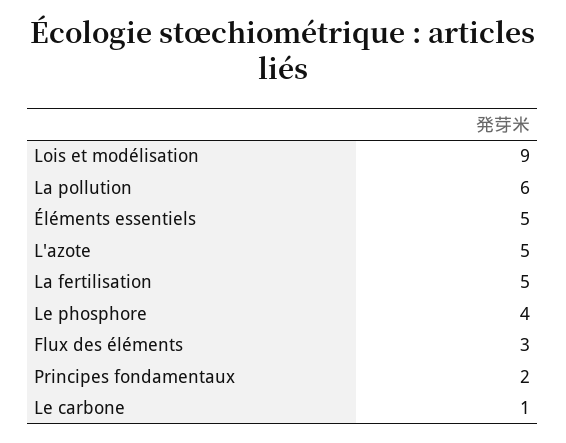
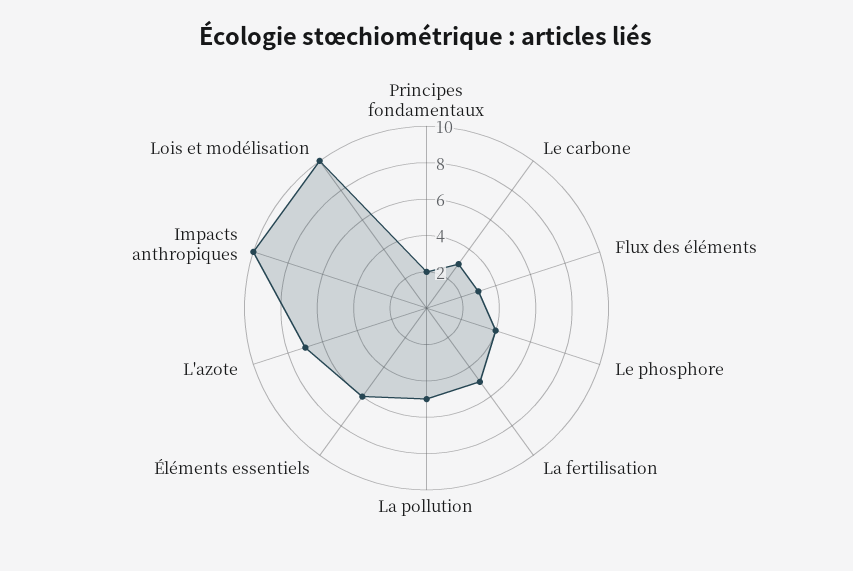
  {
-   "Lois et modélisation": 9,
+   "Lois et modélisation": 10,
-   "La pollution": 6,
+   "La pollution": 5,
-   "Éléments essentiels": 5,
+   "Éléments essentiels": 6,
-   "L'azote": 5,
+   "L'azote": 7,
    "La fertilisation": 5,
    "Le phosphore": 4,
    "Flux des éléments": 3,
    "Principes fondamentaux": 2,
-   "Le carbone": 1
+   "Le carbone": 3,
+   "Impacts anthropiques": 10
  }

